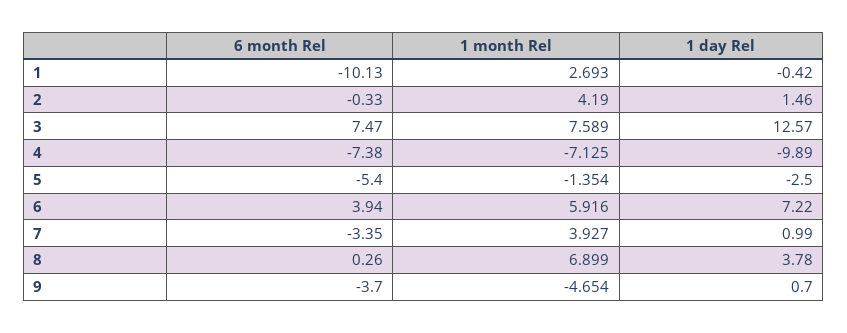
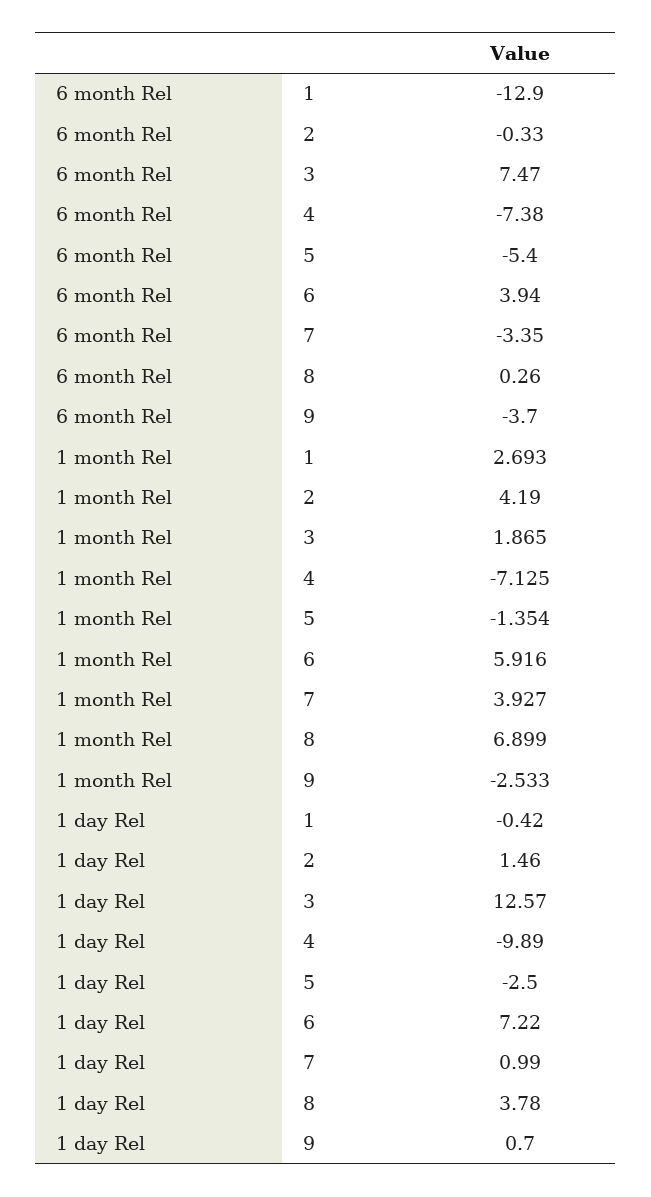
  {
    "6 month Rel": {
-     "1": -10.13,
+     "1": -12.9,
      "2": -0.33,
      "3": 7.47,
      "4": -7.38,
      "5": -5.4,
      "6": 3.94,
      "7": -3.35,
      "8": 0.26,
      "9": -3.7
    },
    "1 month Rel": {
      "1": 2.693,
      "2": 4.19,
-     "3": 7.589,
+     "3": 1.865,
      "4": -7.125,
      "5": -1.354,
      "6": 5.916,
      "7": 3.927,
      "8": 6.899,
-     "9": -4.654
+     "9": -2.533
    },
    "1 day Rel": {
      "1": -0.42,
      "2": 1.46,
      "3": 12.57,
      "4": -9.89,
      "5": -2.5,
      "6": 7.22,
      "7": 0.99,
      "8": 3.78,
      "9": 0.7
    }
  }

